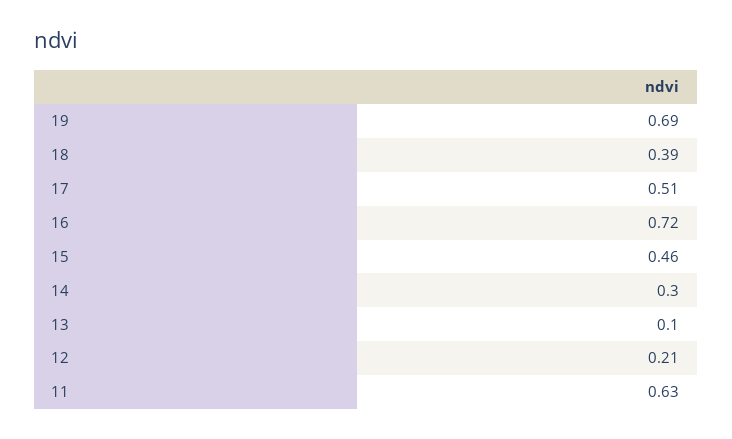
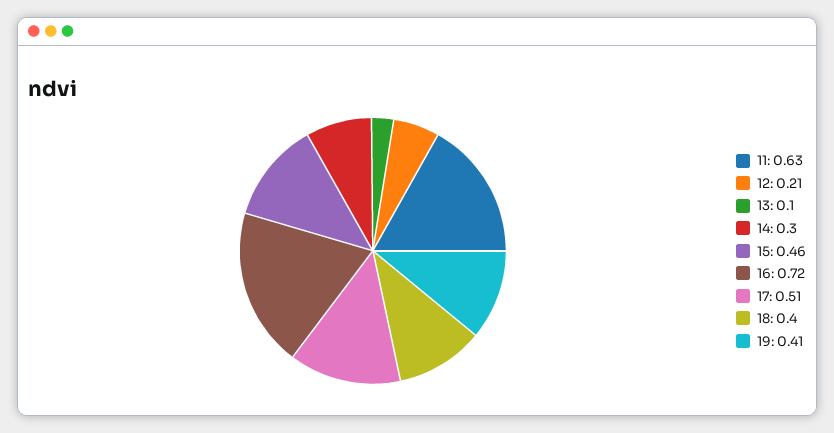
  {
-   "19": 0.69,
+   "19": 0.41,
-   "18": 0.39,
+   "18": 0.4,
    "17": 0.51,
    "16": 0.72,
    "15": 0.46,
    "14": 0.3,
    "13": 0.1,
    "12": 0.21,
    "11": 0.63
  }

